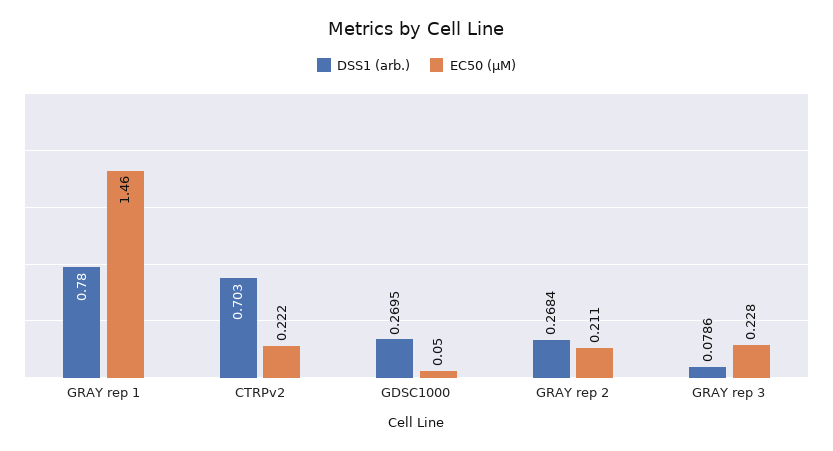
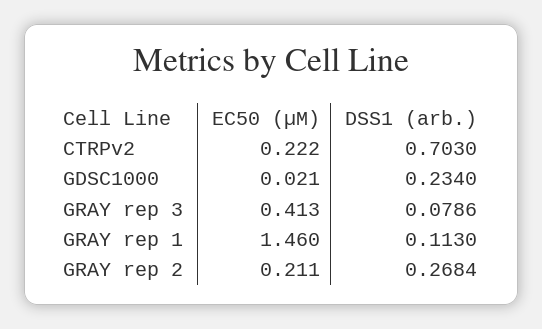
  {
    "DSS1 (arb.)": {
-     "GRAY rep 1": 0.78,
+     "GRAY rep 1": 0.113,
      "CTRPv2": 0.703,
-     "GDSC1000": 0.2695,
+     "GDSC1000": 0.234,
      "GRAY rep 2": 0.2684,
      "GRAY rep 3": 0.0786
    },
    "EC50 (µM)": {
      "GRAY rep 1": 1.46,
      "CTRPv2": 0.222,
-     "GDSC1000": 0.05,
+     "GDSC1000": 0.021,
      "GRAY rep 2": 0.211,
-     "GRAY rep 3": 0.228
+     "GRAY rep 3": 0.413
    }
  }

